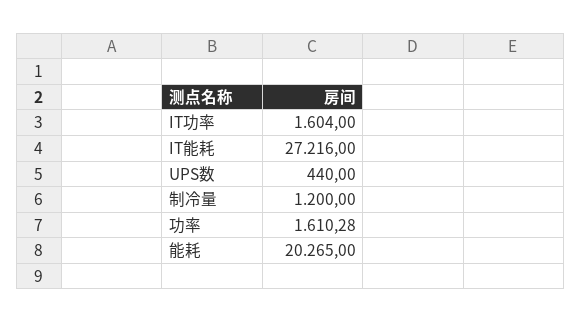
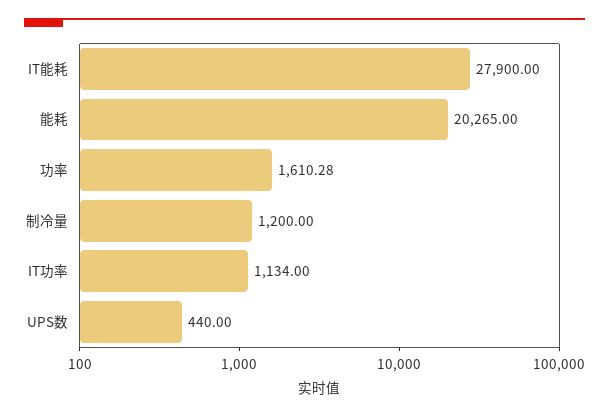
  {
-   "IT功率": 1604,
+   "IT功率": 1134,
-   "IT能耗": 27216,
+   "IT能耗": 27900,
    "UPS数": 440,
    "制冷量": 1200,
    "功率": 1610.28,
    "能耗": 20265
  }

